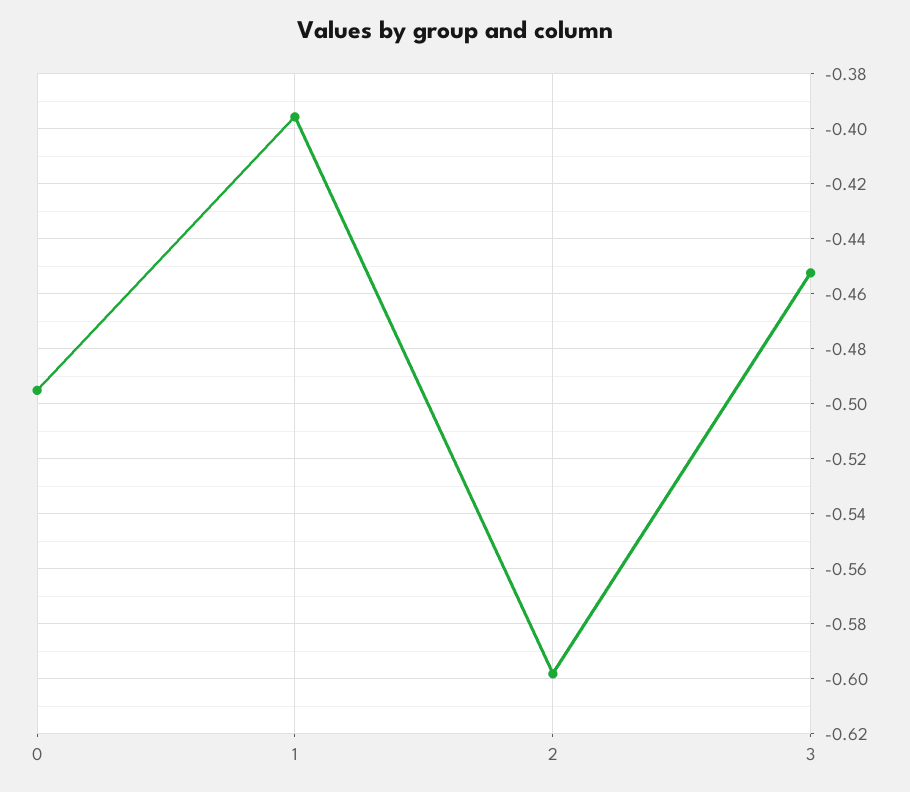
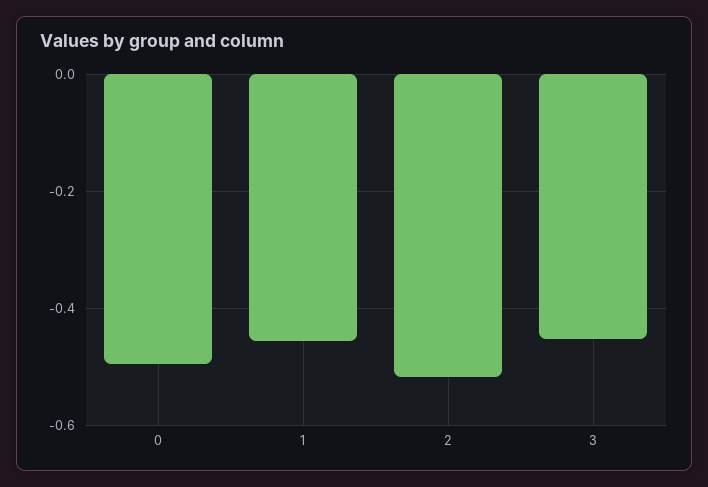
  {
    "0": -0.495,
-   "1": -0.395,
+   "1": -0.46,
-   "2": -0.5975,
+   "2": -0.52,
    "3": -0.4525
  }

